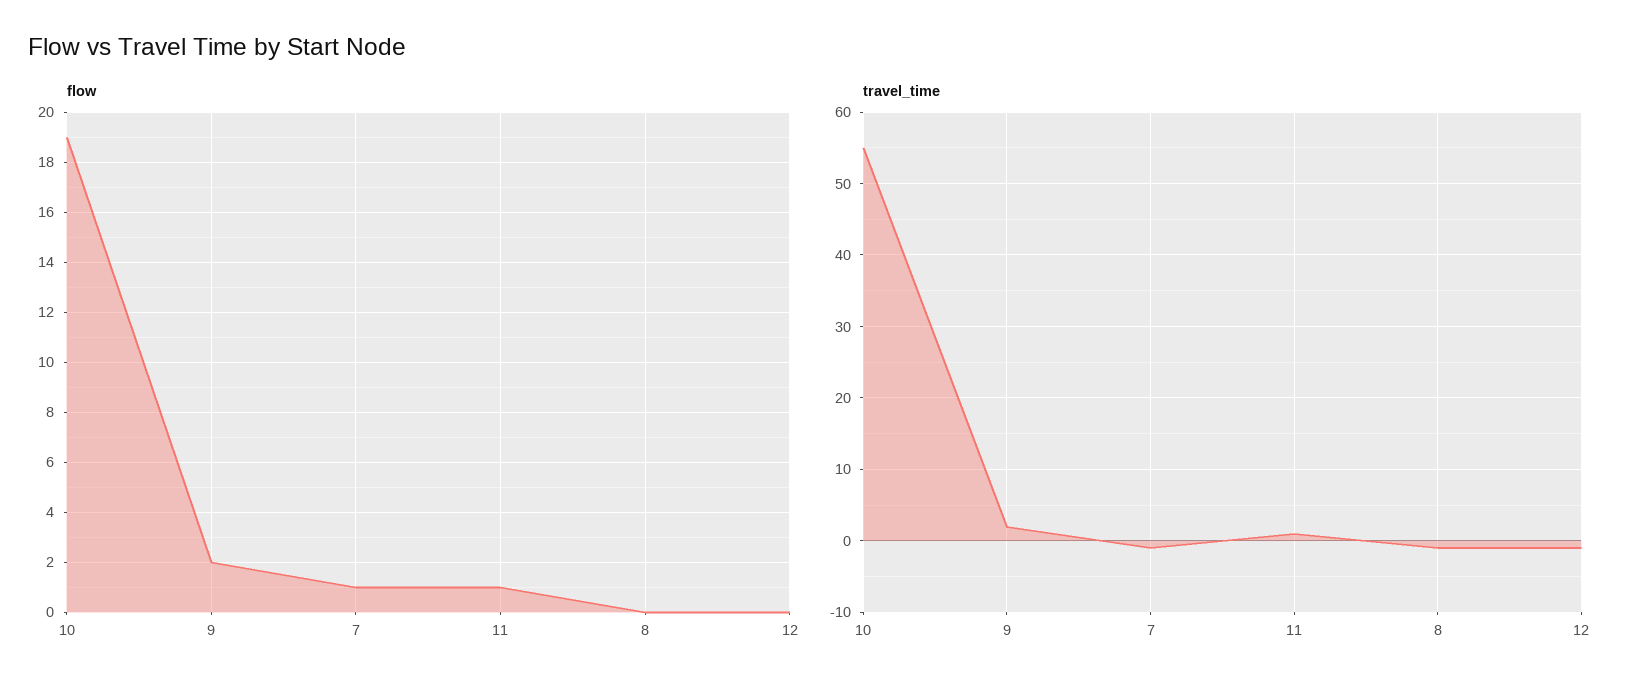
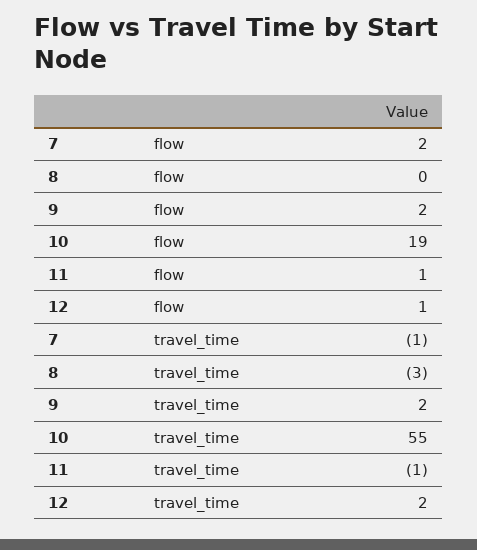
  {
    "flow": {
      "10": 19,
      "9": 2,
-     "7": 1,
+     "7": 2,
      "11": 1,
      "8": 0,
-     "12": 0
+     "12": 1
    },
    "travel_time": {
      "10": 55,
      "9": 2,
      "7": -1,
-     "11": 1,
+     "11": -1,
-     "8": -1,
+     "8": -3,
-     "12": -1
+     "12": 2
    }
  }

